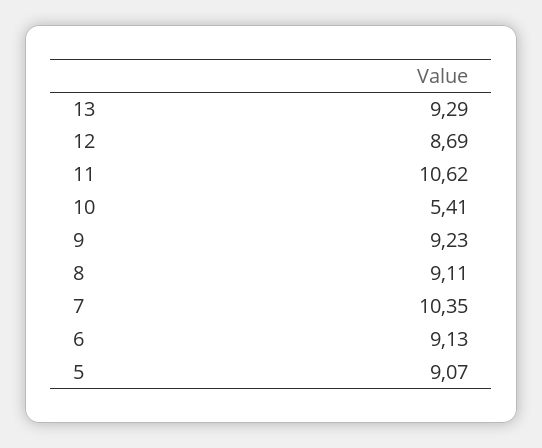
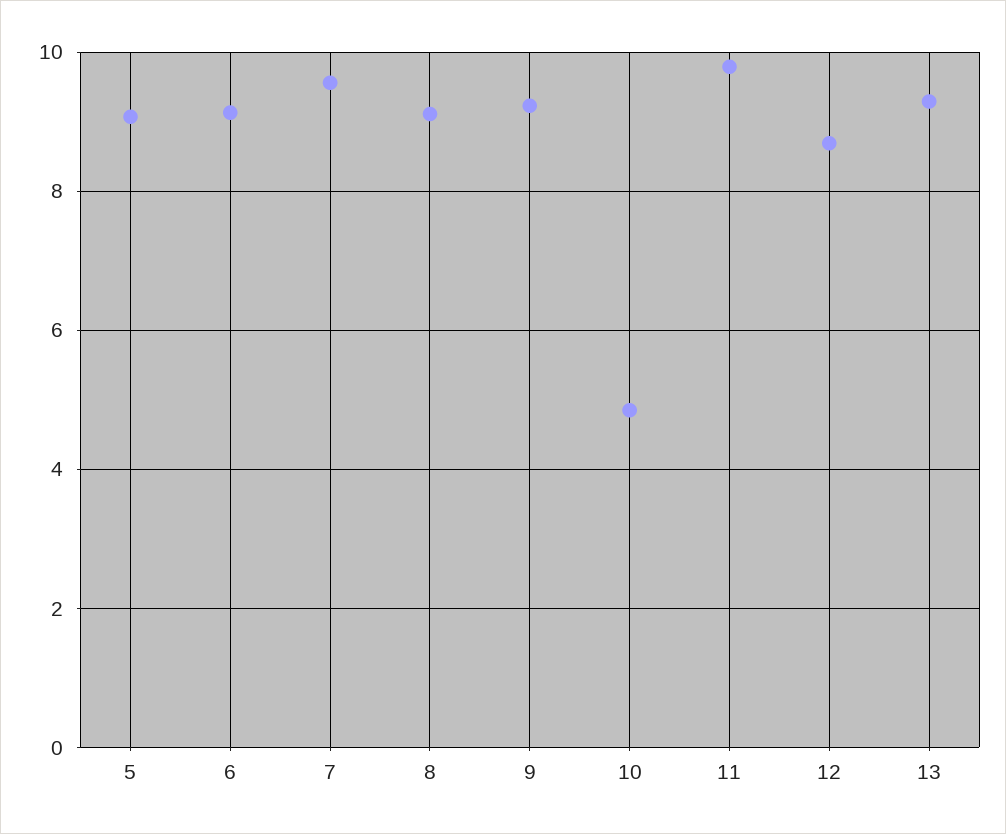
  {
    "13": 9.29,
    "12": 8.69,
-   "11": 10.62,
+   "11": 9.8,
-   "10": 5.41,
+   "10": 4.8,
    "9": 9.23,
    "8": 9.11,
-   "7": 10.35,
+   "7": 9.6,
    "6": 9.13,
    "5": 9.07
  }

